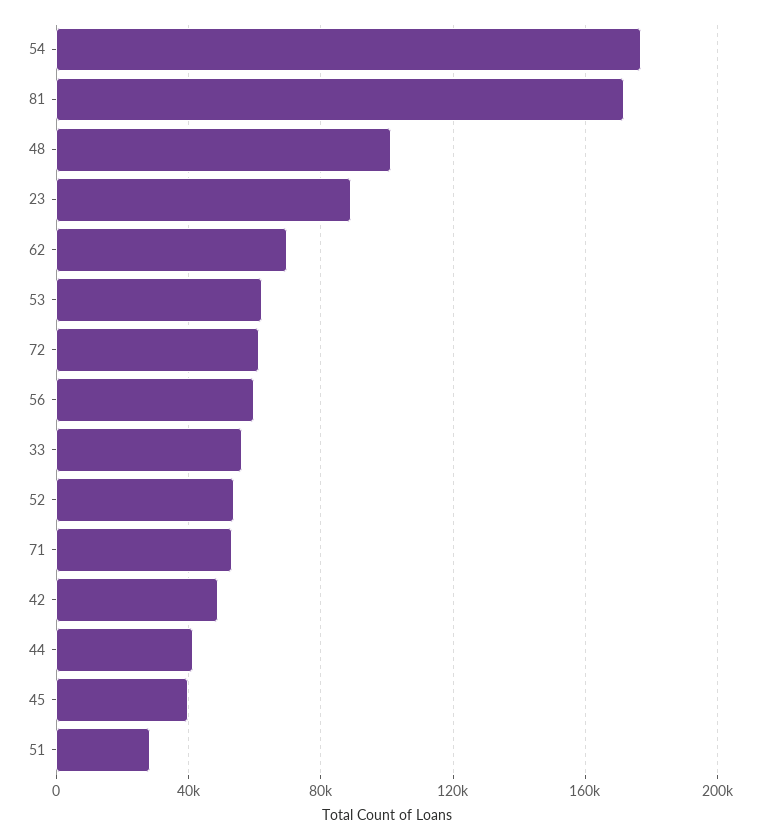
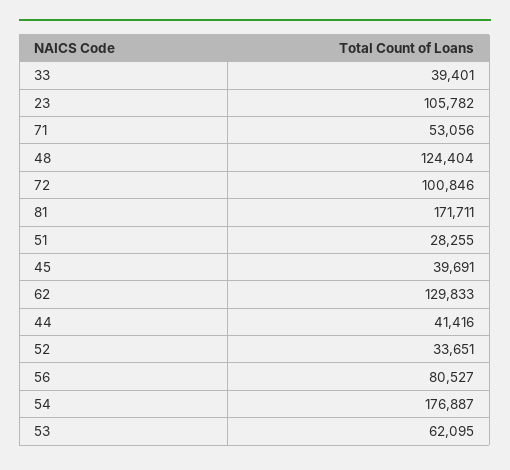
  {
    "54": 176887,
    "81": 171711,
-   "48": 100000,
+   "48": 124404,
-   "23": 90000,
+   "23": 105782,
-   "62": 70000,
+   "62": 129833,
    "53": 62095,
-   "72": 60000,
+   "72": 100846,
-   "56": 60000,
+   "56": 80527,
-   "33": 55000,
+   "33": 39401,
-   "52": 55000,
+   "52": 33651,
    "71": 53056,
-   "42": 50000,
    "44": 41416,
    "45": 39691,
    "51": 28255
  }

